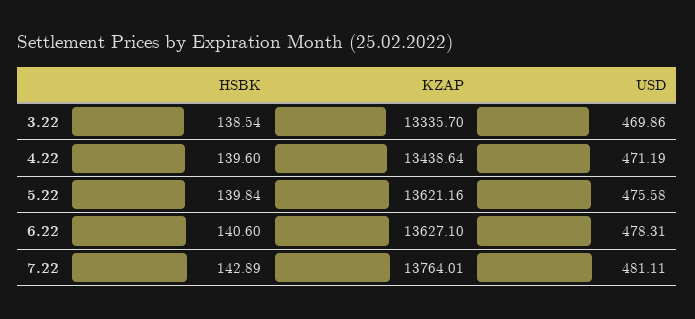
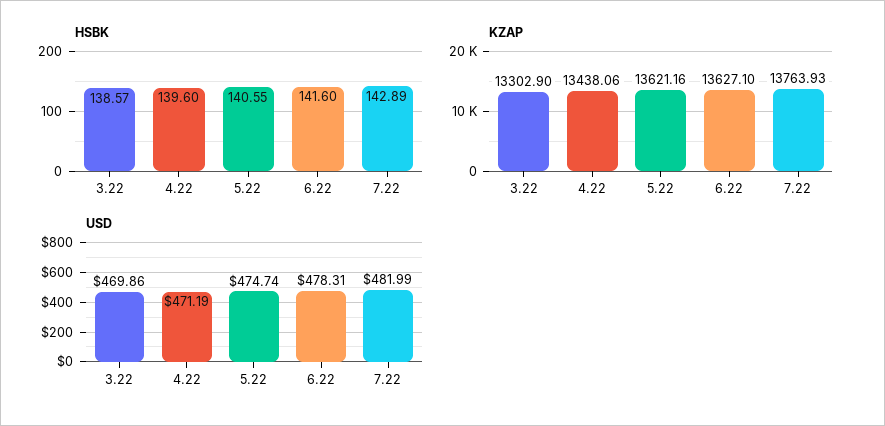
  {
    "HSBK": {
-     "3.22": 138.54,
+     "3.22": 138.57,
      "4.22": 139.6,
-     "5.22": 139.84,
+     "5.22": 140.55,
-     "6.22": 140.6,
+     "6.22": 141.6,
      "7.22": 142.89
    },
    "KZAP": {
-     "3.22": 13335.7,
+     "3.22": 13302.9,
-     "4.22": 13438.64,
+     "4.22": 13438.06,
      "5.22": 13621.16,
      "6.22": 13627.1,
-     "7.22": 13764.01
+     "7.22": 13763.93
    },
    "USD": {
      "3.22": 469.86,
      "4.22": 471.19,
-     "5.22": 475.58,
+     "5.22": 474.74,
      "6.22": 478.31,
-     "7.22": 481.11
+     "7.22": 481.99
    }
  }

